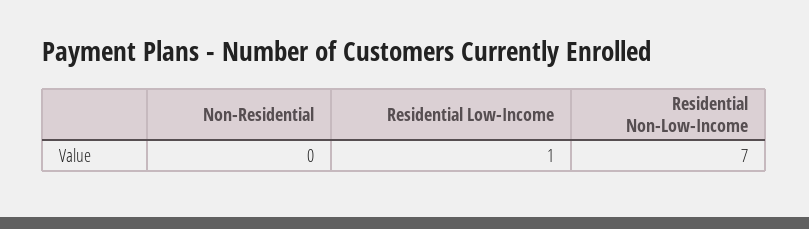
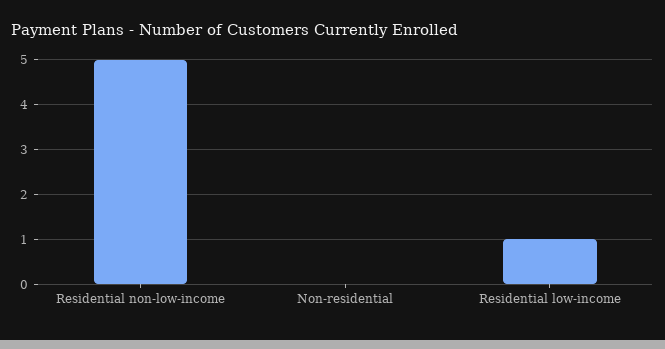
  {
    "Non-Residential": 0,
    "Residential Low-Income": 1,
-   "Residential Non-Low-Income": 7
+   "Residential Non-Low-Income": 5
  }

